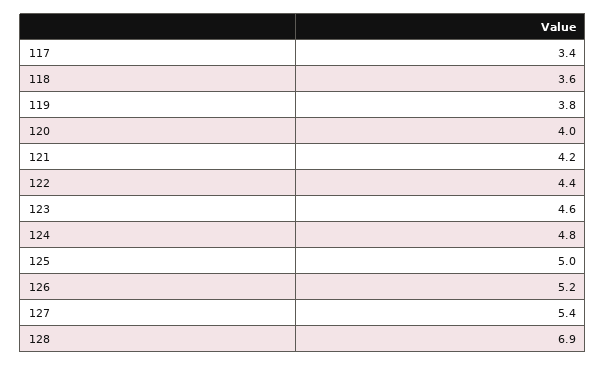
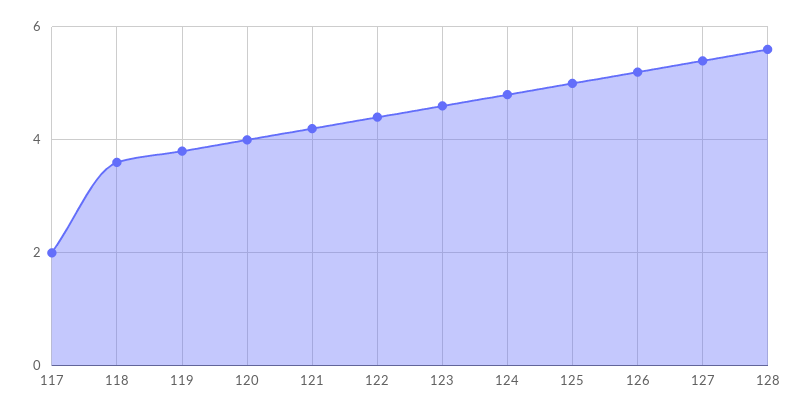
  {
-   "117": 3.4,
+   "117": 2,
    "118": 3.6,
    "119": 3.8,
    "120": 4,
    "121": 4.2,
    "122": 4.4,
    "123": 4.6,
    "124": 4.8,
    "125": 5,
    "126": 5.2,
    "127": 5.4,
-   "128": 6.9
+   "128": 5.5
  }

